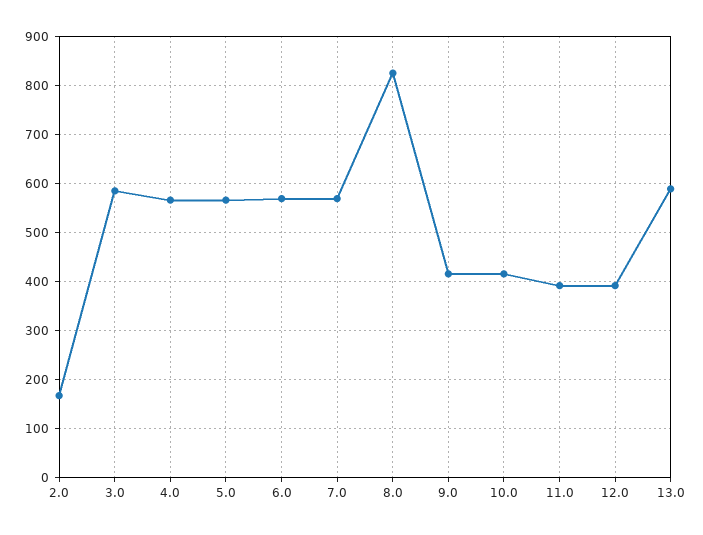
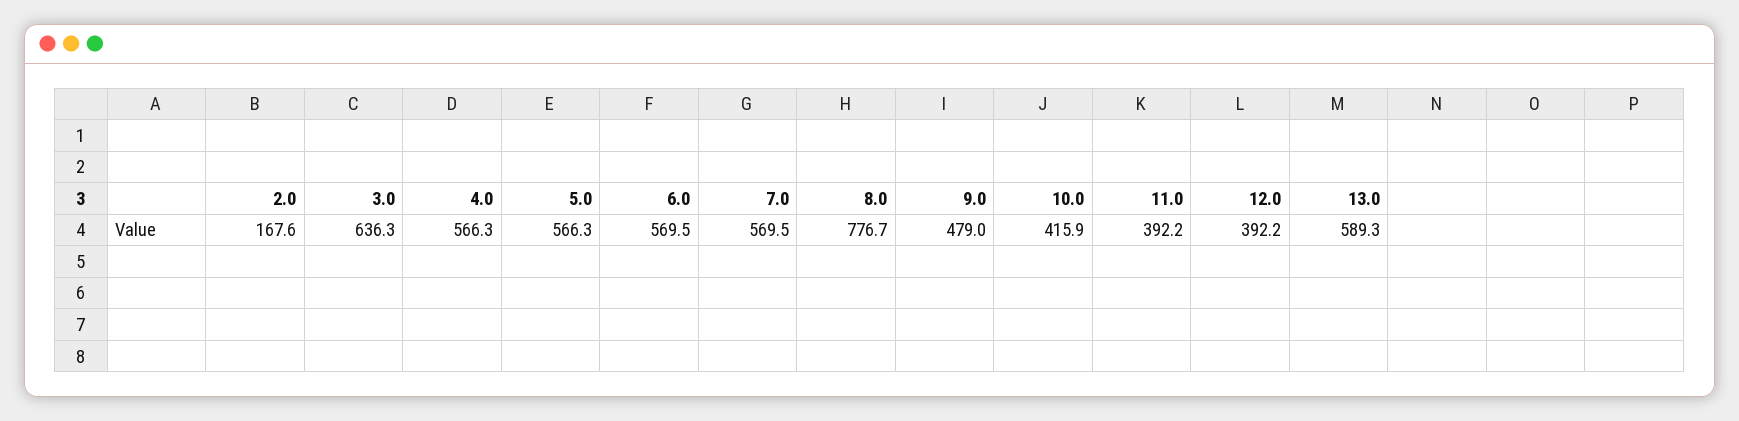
  {
    "2.0": 167.6,
-   "3.0": 580,
+   "3.0": 636.3,
    "4.0": 566.3,
    "5.0": 566.3,
    "6.0": 569.5,
    "7.0": 569.5,
-   "8.0": 820,
+   "8.0": 776.7,
-   "9.0": 420,
+   "9.0": 479,
    "10.0": 415.9,
    "11.0": 392.2,
    "12.0": 392.2,
    "13.0": 589.3
  }

